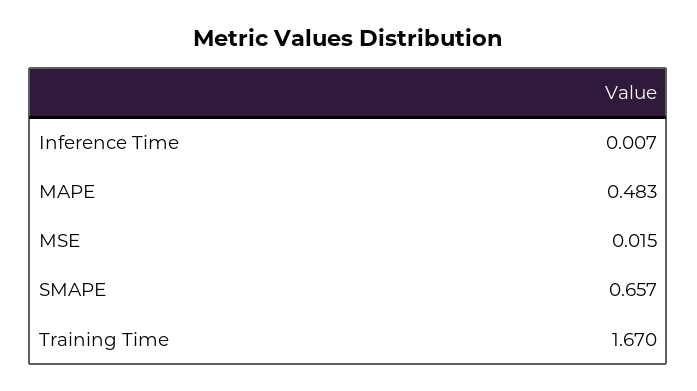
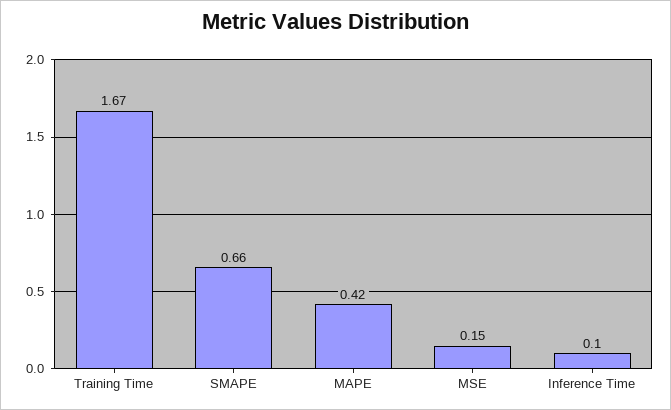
  {
-   "Inference Time": 0.007,
+   "Inference Time": 0.1,
-   "MAPE": 0.483,
+   "MAPE": 0.42,
-   "MSE": 0.015,
+   "MSE": 0.15,
    "SMAPE": 0.657,
    "Training Time": 1.67
  }

